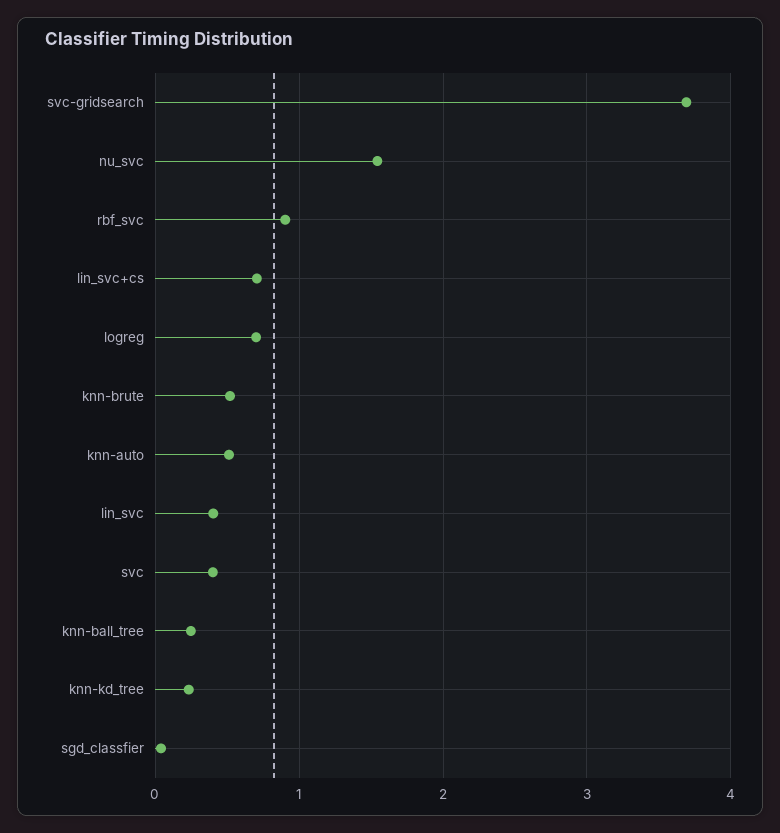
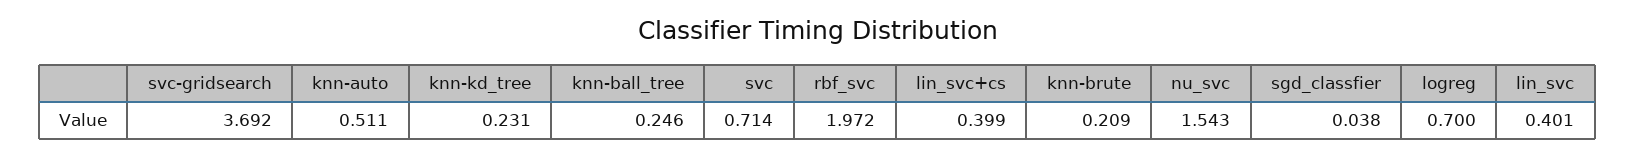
  {
    "svc-gridsearch": 3.692,
    "nu_svc": 1.543,
-   "rbf_svc": 0.9,
+   "rbf_svc": 1.972,
-   "lin_svc+cs": 0.7,
+   "lin_svc+cs": 0.399,
    "logreg": 0.7,
-   "knn-brute": 0.5,
+   "knn-brute": 0.209,
    "knn-auto": 0.511,
    "lin_svc": 0.401,
-   "svc": 0.4,
+   "svc": 0.714,
    "knn-ball_tree": 0.246,
    "knn-kd_tree": 0.231,
    "sgd_classfier": 0.038
  }

